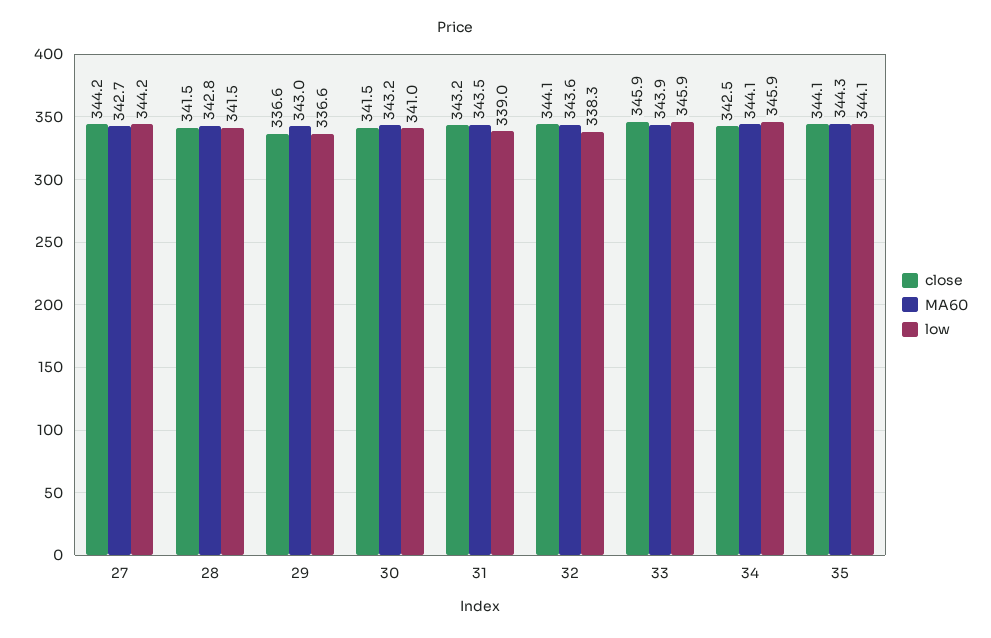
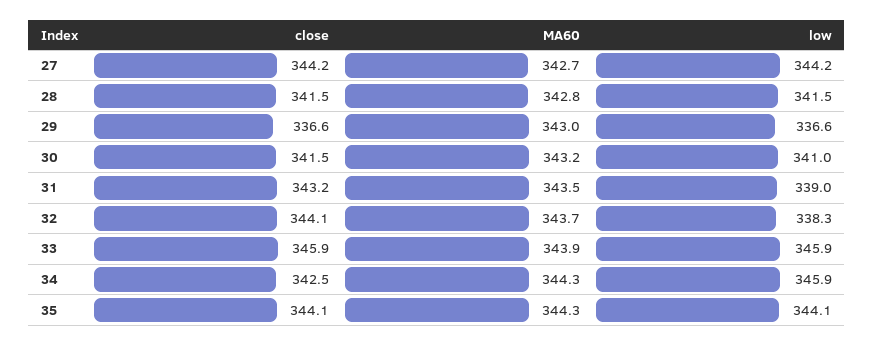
  {
    "close": {
      "27": 344.2,
      "28": 341.5,
      "29": 336.6,
      "30": 341.5,
      "31": 343.2,
      "32": 344.1,
      "33": 345.9,
      "34": 342.5,
      "35": 344.1
    },
    "MA60": {
      "27": 342.7,
      "28": 342.8,
      "29": 343,
      "30": 343.2,
      "31": 343.5,
-     "32": 343.6,
+     "32": 343.7,
      "33": 343.9,
-     "34": 344.1,
+     "34": 344.3,
      "35": 344.3
    },
    "low": {
      "27": 344.2,
      "28": 341.5,
      "29": 336.6,
      "30": 341,
      "31": 339,
      "32": 338.3,
      "33": 345.9,
      "34": 345.9,
      "35": 344.1
    }
  }

